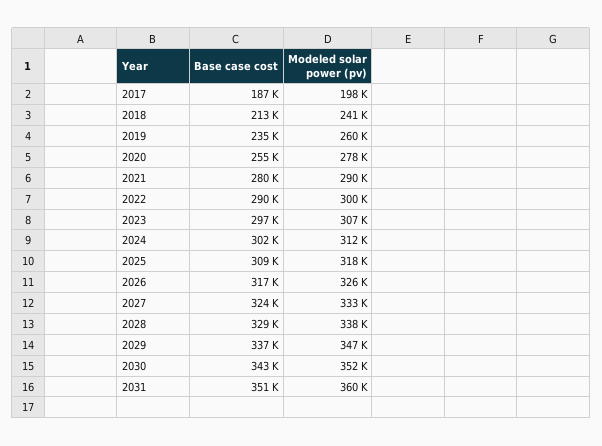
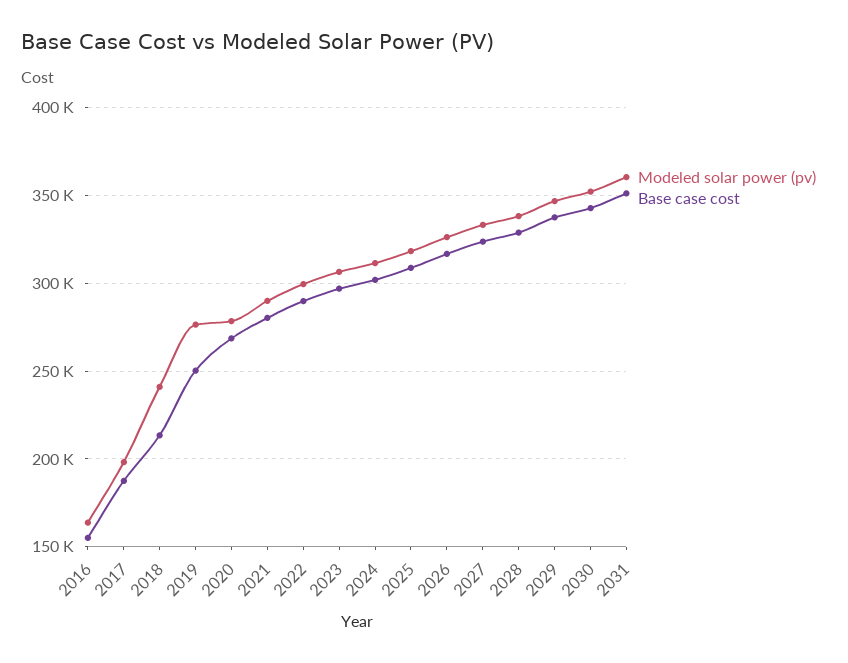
  {
    "Base case cost": {
      "2017": 187000,
      "2018": 213000,
-     "2019": 235000,
+     "2019": 250000,
-     "2020": 255000,
+     "2020": 270000,
      "2021": 280000,
      "2022": 290000,
      "2023": 297000,
      "2024": 302000,
      "2025": 309000,
      "2026": 317000,
      "2027": 324000,
      "2028": 329000,
      "2029": 337000,
      "2030": 343000,
-     "2031": 351000
+     "2031": 351000,
+     "2016": 155000
    },
    "Modeled solar power (pv)": {
      "2017": 198000,
      "2018": 241000,
-     "2019": 260000,
+     "2019": 275000,
      "2020": 278000,
      "2021": 290000,
      "2022": 300000,
      "2023": 307000,
      "2024": 312000,
      "2025": 318000,
      "2026": 326000,
      "2027": 333000,
      "2028": 338000,
      "2029": 347000,
      "2030": 352000,
-     "2031": 360000
+     "2031": 360000,
+     "2016": 165000
    }
  }

